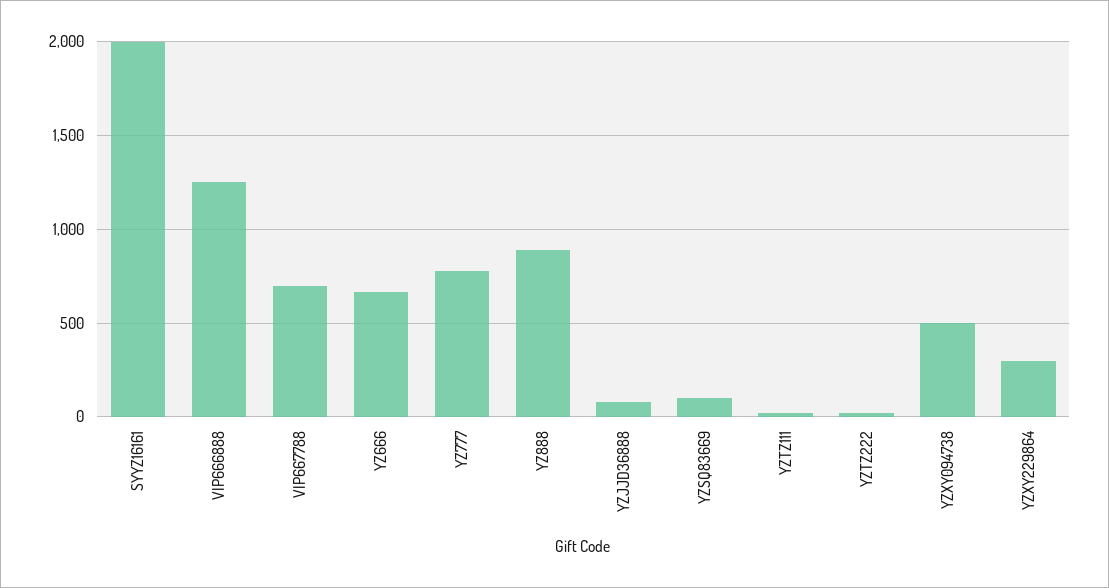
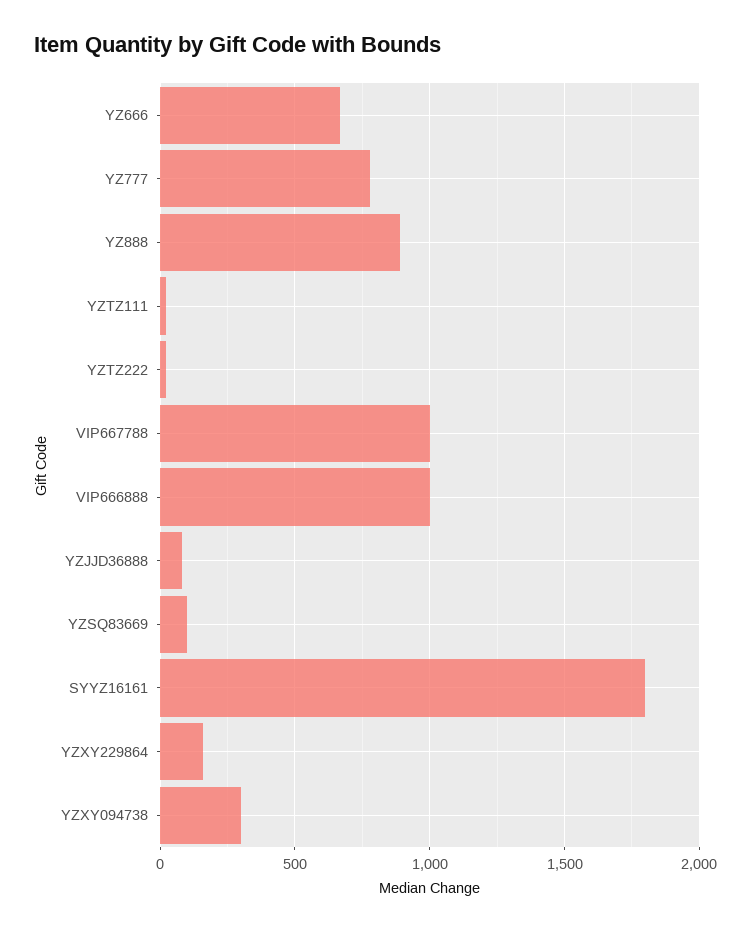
  {
-   "SYYZ16161": 2000,
+   "SYYZ16161": 1800,
-   "VIP666888": 1250,
+   "VIP666888": 1000,
-   "VIP667788": 700,
+   "VIP667788": 1000,
    "YZ666": 650,
    "YZ777": 800,
    "YZ888": 900,
    "YZJJD36888": 100,
    "YZSQ83669": 100,
    "YZTZ111": 0,
    "YZTZ222": 0,
-   "YZXY094738": 500,
+   "YZXY094738": 300,
-   "YZXY229864": 300
+   "YZXY229864": 150
  }

